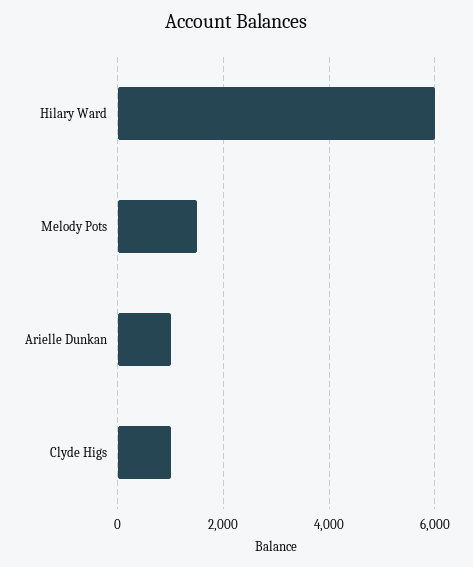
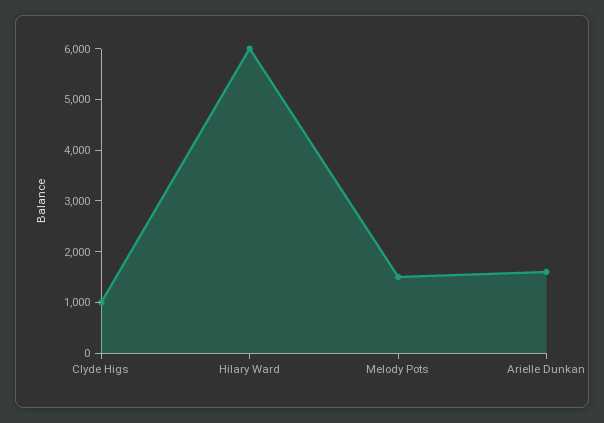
  {
    "Hilary Ward": 6000,
    "Melody Pots": 1600,
-   "Arielle Dunkan": 1000,
+   "Arielle Dunkan": 1600,
    "Clyde Higs": 1000
  }

